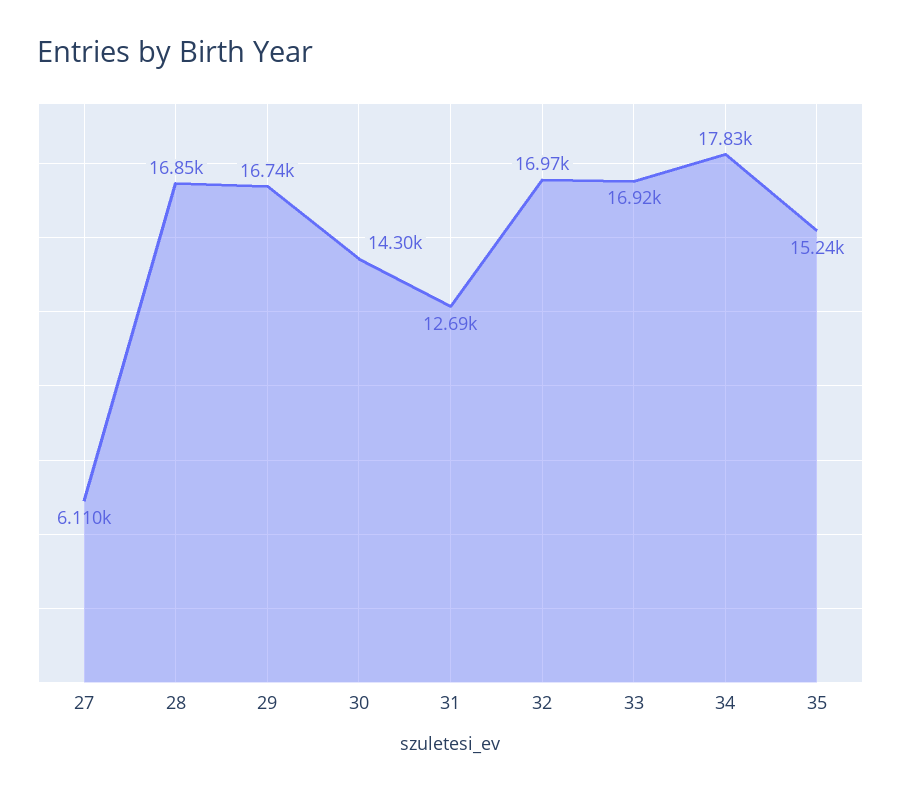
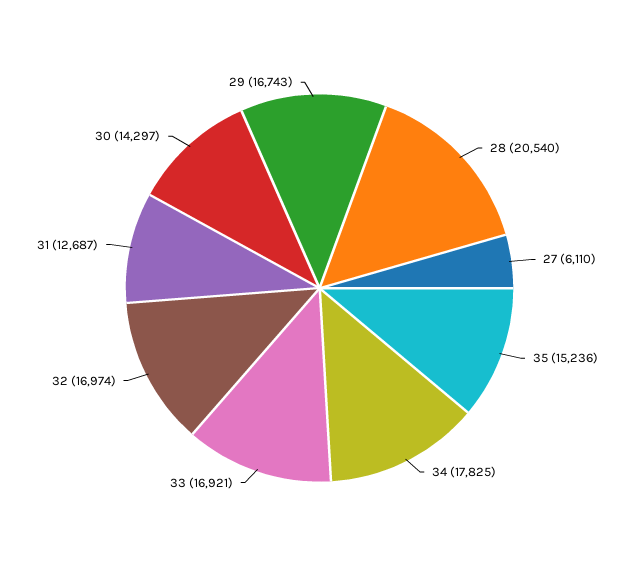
  {
    "27": 6110,
-   "28": 16850,
+   "28": 20540,
    "29": 16743,
    "30": 14297,
    "31": 12687,
    "32": 16974,
    "33": 16921,
    "34": 17825,
    "35": 15236
  }

